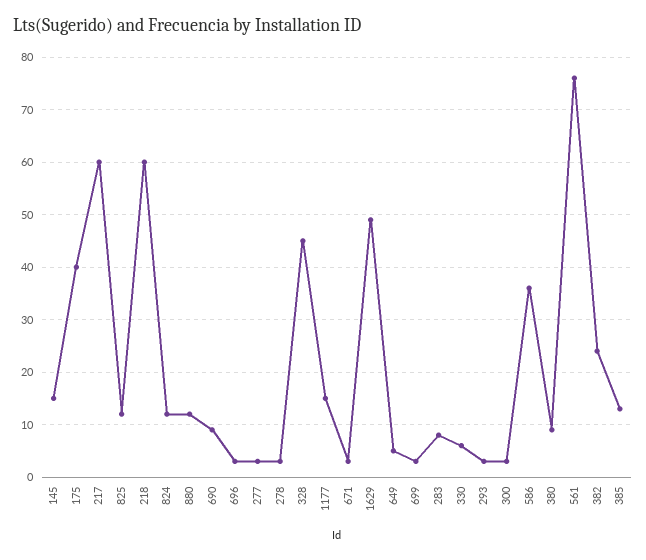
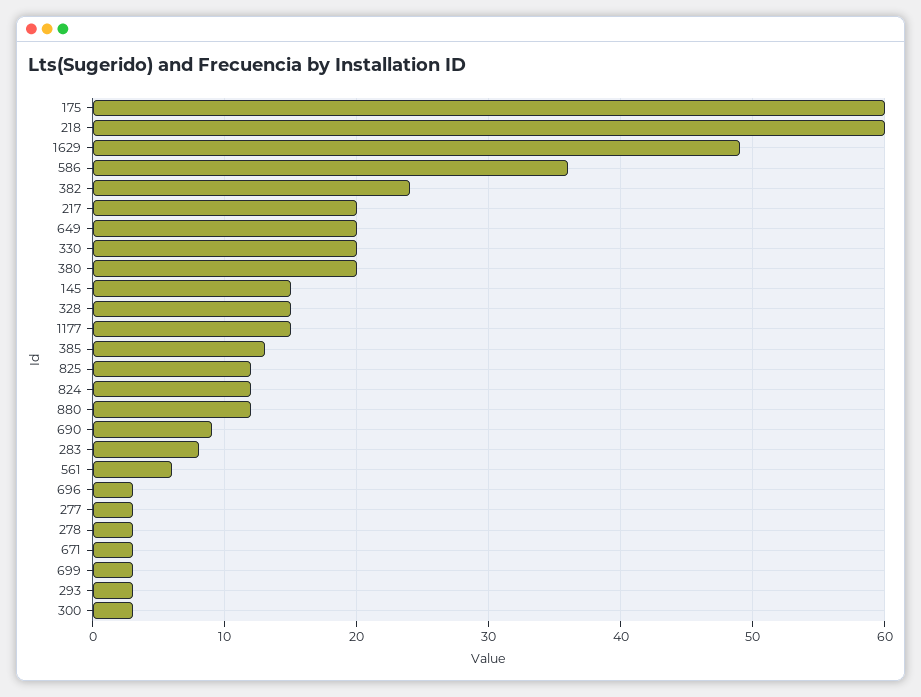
  {
    "145": 15,
-   "175": 40,
+   "175": 60,
-   "217": 60,
+   "217": 20,
    "825": 12,
    "218": 60,
    "824": 12,
    "880": 12,
    "690": 9,
    "696": 3,
    "277": 3,
    "278": 3,
-   "328": 45,
+   "328": 15,
    "1177": 15,
    "671": 3,
    "1629": 49,
-   "649": 5,
+   "649": 20,
    "699": 3,
    "283": 8,
-   "330": 5,
+   "330": 20,
    "293": 3,
    "300": 3,
    "586": 36,
-   "380": 10,
+   "380": 20,
-   "561": 75,
+   "561": 6,
    "382": 24,
    "385": 13
  }

